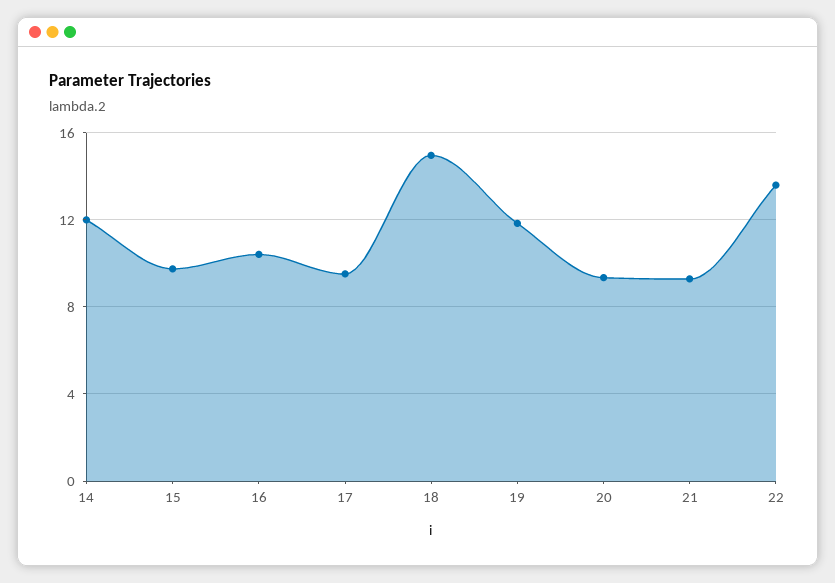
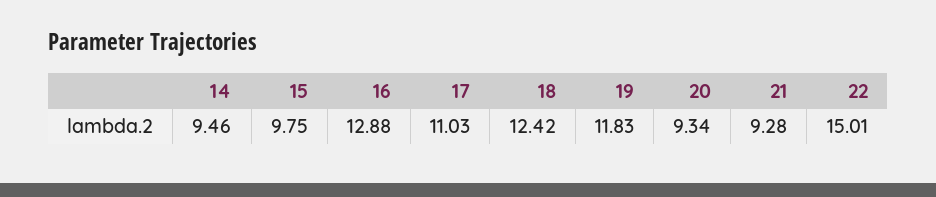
  {
-   "14": 12,
+   "14": 9.46,
    "15": 9.75,
-   "16": 10.5,
+   "16": 12.88,
-   "17": 9.5,
+   "17": 11.03,
-   "18": 15,
+   "18": 12.42,
    "19": 11.83,
    "20": 9.34,
    "21": 9.28,
-   "22": 13.5
+   "22": 15.01
  }

